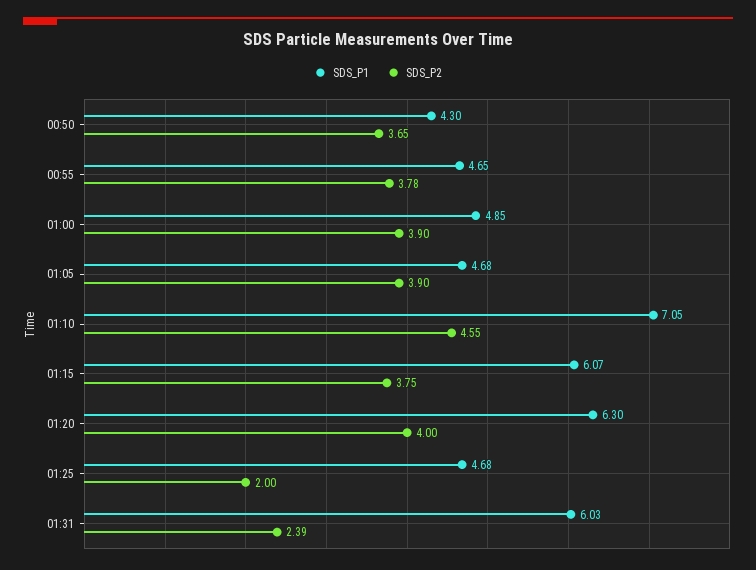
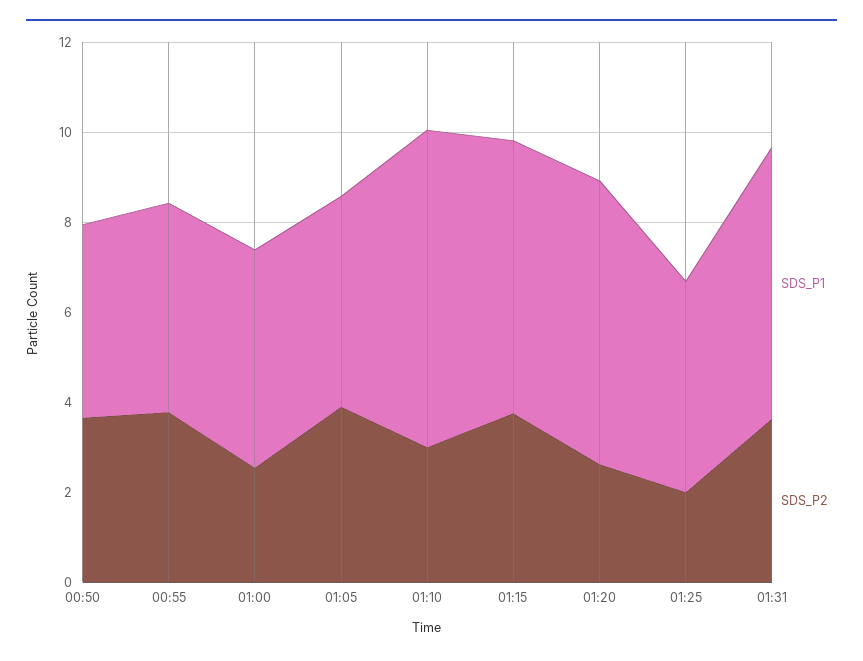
  {
    "SDS_P1": {
      "00:50": 4.3,
      "00:55": 4.65,
      "01:00": 4.85,
      "01:05": 4.68,
      "01:10": 7.05,
      "01:15": 6.07,
      "01:20": 6.3,
      "01:25": 4.68,
      "01:31": 6.03
    },
    "SDS_P2": {
      "00:50": 3.65,
      "00:55": 3.78,
-     "01:00": 3.9,
+     "01:00": 2.5,
      "01:05": 3.9,
-     "01:10": 4.55,
+     "01:10": 3,
      "01:15": 3.75,
-     "01:20": 4,
+     "01:20": 2.5,
      "01:25": 2,
-     "01:31": 2.39
+     "01:31": 3.5
    }
  }

